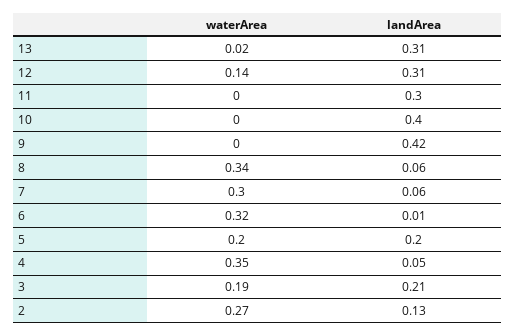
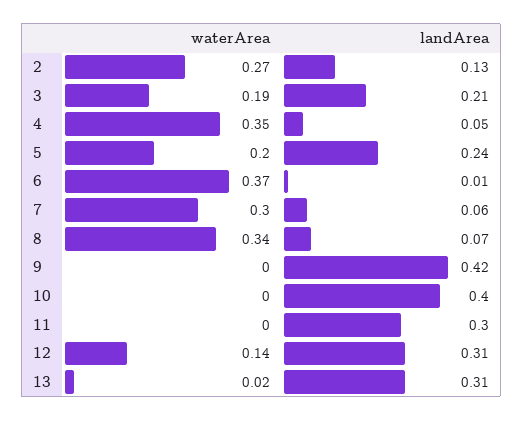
  {
    "waterArea": {
      "13": 0.02,
      "12": 0.14,
      "11": 0,
      "10": 0,
      "9": 0,
      "8": 0.34,
      "7": 0.3,
-     "6": 0.32,
+     "6": 0.37,
      "5": 0.2,
      "4": 0.35,
      "3": 0.19,
      "2": 0.27
    },
    "landArea": {
      "13": 0.31,
      "12": 0.31,
      "11": 0.3,
      "10": 0.4,
      "9": 0.42,
-     "8": 0.06,
+     "8": 0.07,
      "7": 0.06,
      "6": 0.01,
-     "5": 0.2,
+     "5": 0.24,
      "4": 0.05,
      "3": 0.21,
      "2": 0.13
    }
  }

